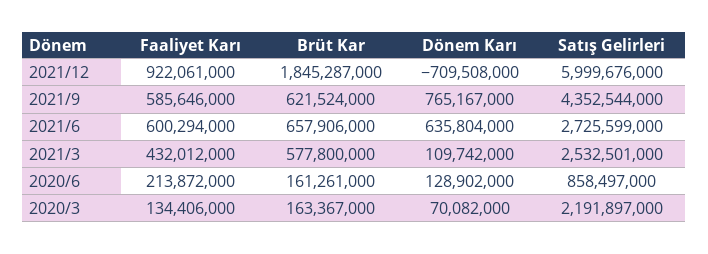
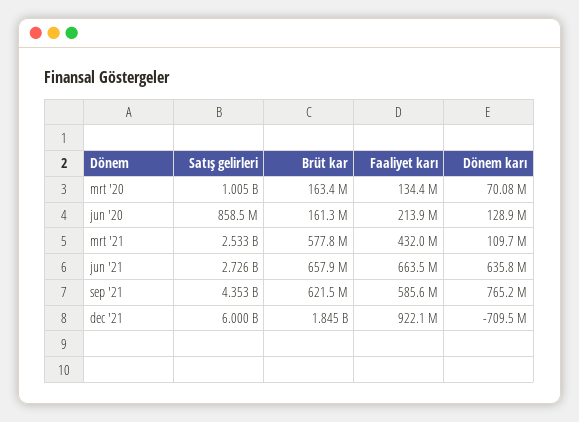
  {
    "Faaliyet Karı": {
      "2021/12": 922061000,
      "2021/9": 585646000,
-     "2021/6": 600294000,
+     "2021/6": 663500000,
      "2021/3": 432012000,
      "2020/6": 213872000,
      "2020/3": 134406000
    },
    "Brüt Kar": {
      "2021/12": 1845287000,
      "2021/9": 621524000,
      "2021/6": 657906000,
      "2021/3": 577800000,
      "2020/6": 161261000,
      "2020/3": 163367000
    },
    "Dönem Karı": {
      "2021/12": -709508000,
      "2021/9": 765167000,
      "2021/6": 635804000,
      "2021/3": 109742000,
      "2020/6": 128902000,
      "2020/3": 70082000
    },
    "Satış Gelirleri": {
      "2021/12": 5999676000,
      "2021/9": 4352544000,
      "2021/6": 2725599000,
      "2021/3": 2532501000,
      "2020/6": 858497000,
-     "2020/3": 2191897000
+     "2020/3": 1005000000
    }
  }

